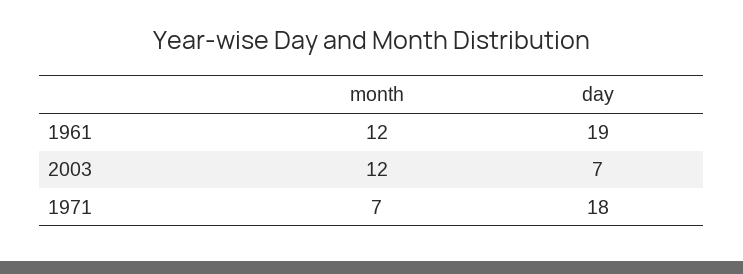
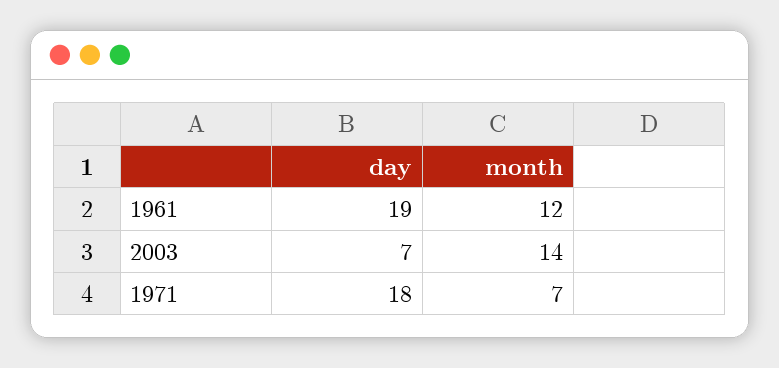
  {
    "month": {
      "1961": 12,
-     "2003": 12,
+     "2003": 14,
      "1971": 7
    },
    "day": {
      "1961": 19,
      "2003": 7,
      "1971": 18
    }
  }

